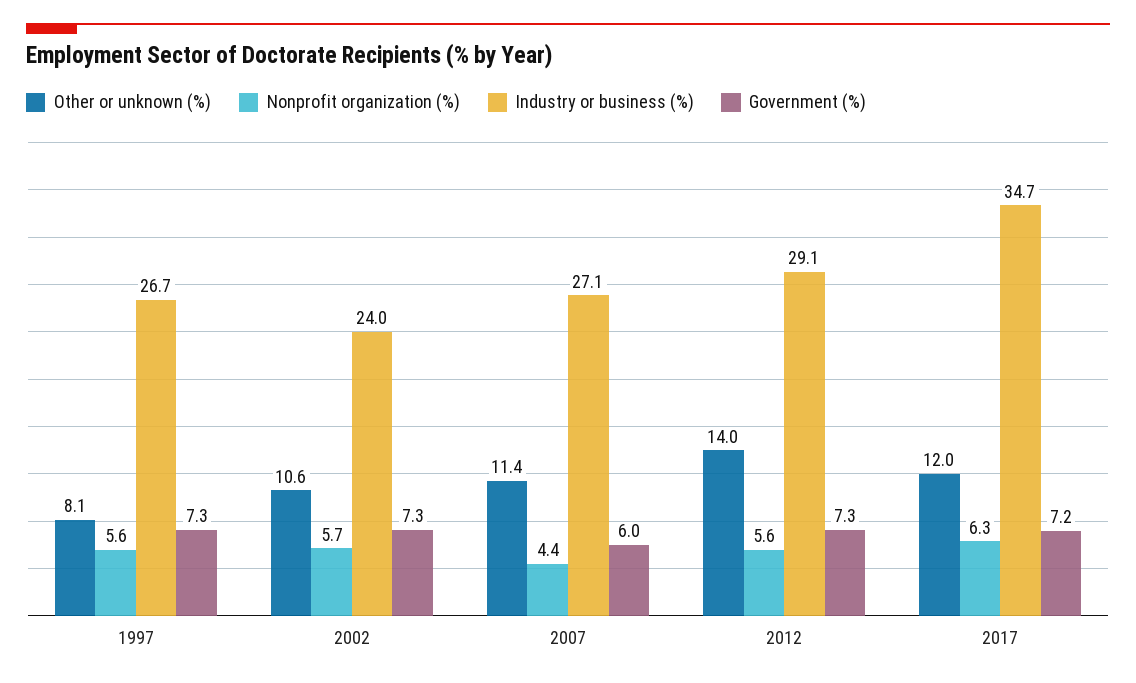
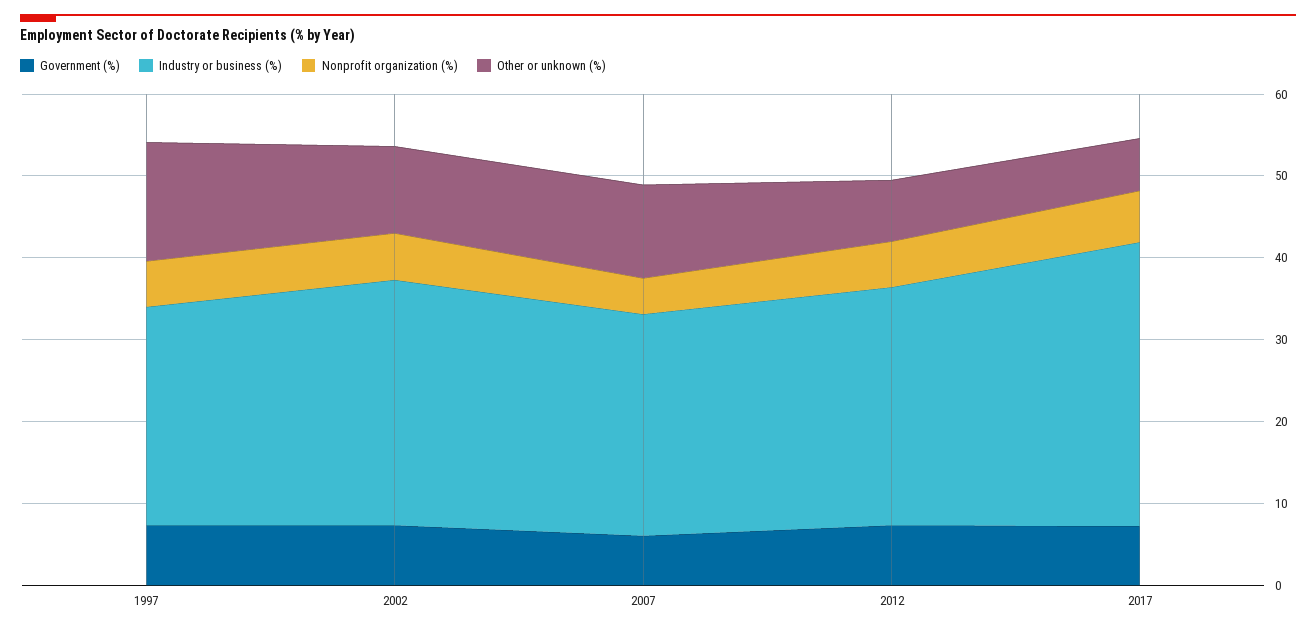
  {
    "Other or unknown (%)": {
-     "1997": 8.1,
+     "1997": 14,
      "2002": 10.6,
      "2007": 11.4,
-     "2012": 14,
+     "2012": 8,
-     "2017": 12
+     "2017": 6
    },
    "Nonprofit organization (%)": {
      "1997": 5.6,
      "2002": 5.7,
      "2007": 4.4,
      "2012": 5.6,
      "2017": 6.3
    },
    "Industry or business (%)": {
      "1997": 26.7,
-     "2002": 24,
+     "2002": 30,
      "2007": 27.1,
      "2012": 29.1,
      "2017": 34.7
    },
    "Government (%)": {
      "1997": 7.3,
      "2002": 7.3,
      "2007": 6,
      "2012": 7.3,
      "2017": 7.2
    }
  }

